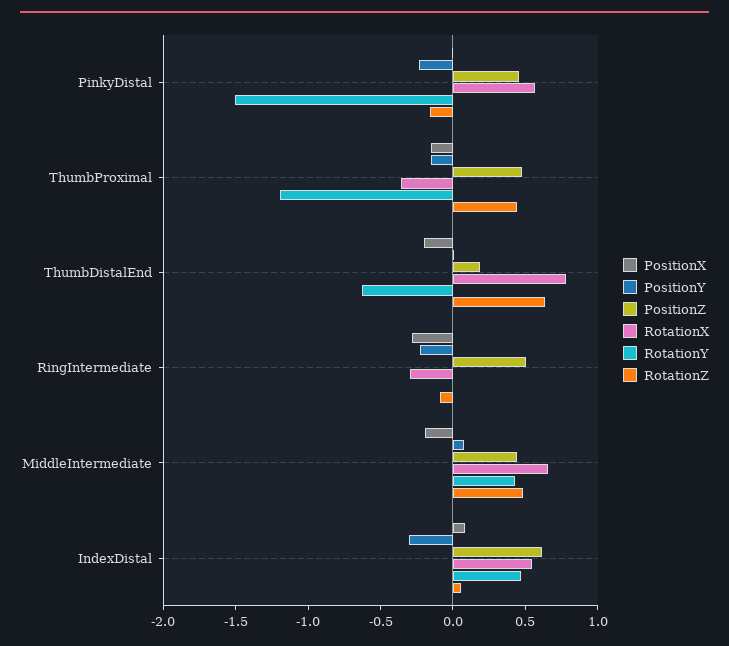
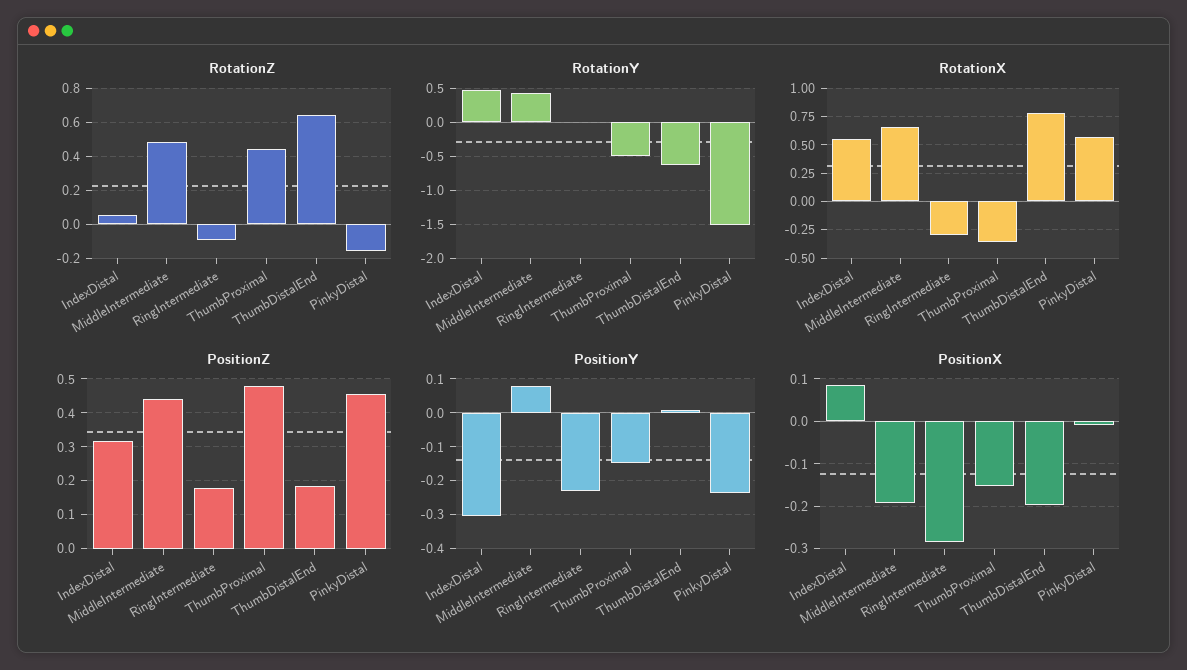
  {
    "PositionX": {
      "PinkyDistal": 0,
      "ThumbProximal": -0.16,
      "ThumbDistalEnd": -0.2,
      "RingIntermediate": -0.28,
      "MiddleIntermediate": -0.2,
      "IndexDistal": 0.08
    },
    "PositionY": {
      "PinkyDistal": -0.24,
      "ThumbProximal": -0.14,
      "ThumbDistalEnd": 0,
      "RingIntermediate": -0.22,
      "MiddleIntermediate": 0.08,
      "IndexDistal": -0.3
    },
    "PositionZ": {
      "PinkyDistal": 0.46,
      "ThumbProximal": 0.48,
      "ThumbDistalEnd": 0.18,
-     "RingIntermediate": 0.5,
+     "RingIntermediate": 0.18,
      "MiddleIntermediate": 0.44,
-     "IndexDistal": 0.6
+     "IndexDistal": 0.32
    },
    "RotationX": {
      "PinkyDistal": 0.6,
      "ThumbProximal": -0.4,
      "ThumbDistalEnd": 0.8,
      "RingIntermediate": -0.3,
      "MiddleIntermediate": 0.7,
      "IndexDistal": 0.5
    },
    "RotationY": {
      "PinkyDistal": -1.5,
-     "ThumbProximal": -1.2,
+     "ThumbProximal": -0.5,
      "ThumbDistalEnd": -0.6,
      "RingIntermediate": 0,
      "MiddleIntermediate": 0.4,
      "IndexDistal": 0.5
    },
    "RotationZ": {
      "PinkyDistal": -0.15,
      "ThumbProximal": 0.45,
      "ThumbDistalEnd": 0.65,
      "RingIntermediate": -0.1,
      "MiddleIntermediate": 0.5,
      "IndexDistal": 0.05
    }
  }

